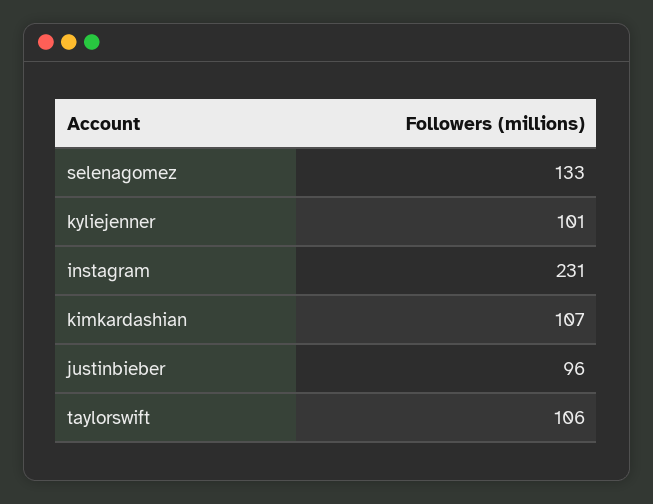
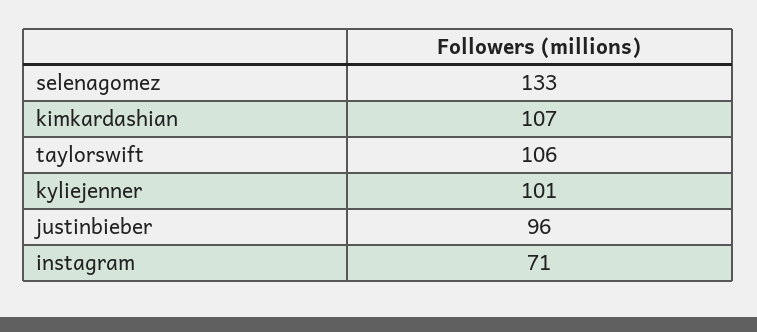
  {
    "selenagomez": 133,
    "kyliejenner": 101,
-   "instagram": 231,
+   "instagram": 71,
    "kimkardashian": 107,
    "justinbieber": 96,
    "taylorswift": 106
  }

